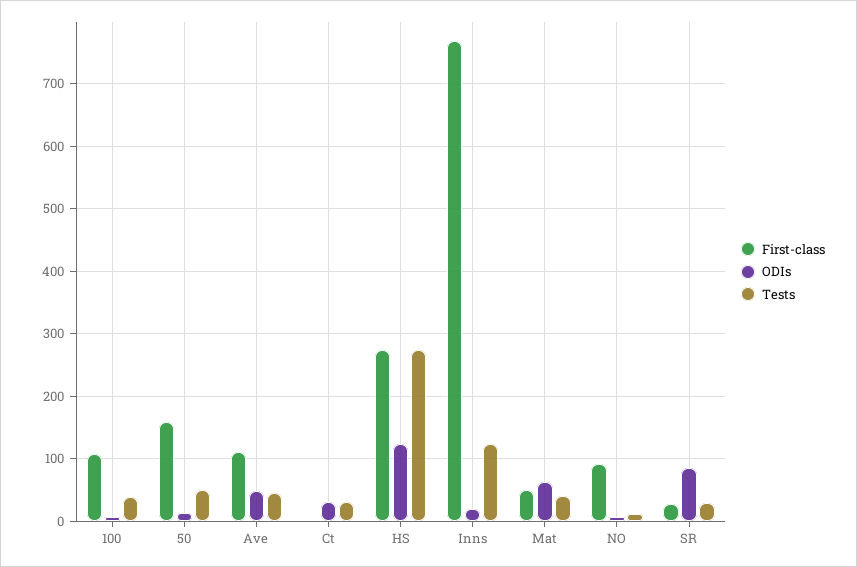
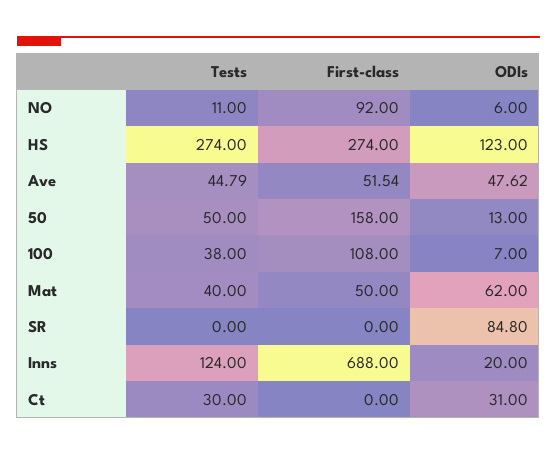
  {
    "First-class": {
      "100": 108,
      "50": 158,
-     "Ave": 110,
+     "Ave": 51.54,
      "Ct": 0,
      "HS": 274,
-     "Inns": 770,
+     "Inns": 688,
      "Mat": 50,
      "NO": 92,
-     "SR": 30
+     "SR": 0
    },
    "ODIs": {
      "100": 7,
      "50": 13,
      "Ave": 47.62,
      "Ct": 31,
      "HS": 123,
      "Inns": 20,
      "Mat": 62,
      "NO": 6,
      "SR": 84.8
    },
    "Tests": {
      "100": 38,
      "50": 50,
      "Ave": 44.79,
      "Ct": 30,
      "HS": 274,
      "Inns": 124,
      "Mat": 40,
      "NO": 11,
-     "SR": 30
+     "SR": 0
    }
  }

